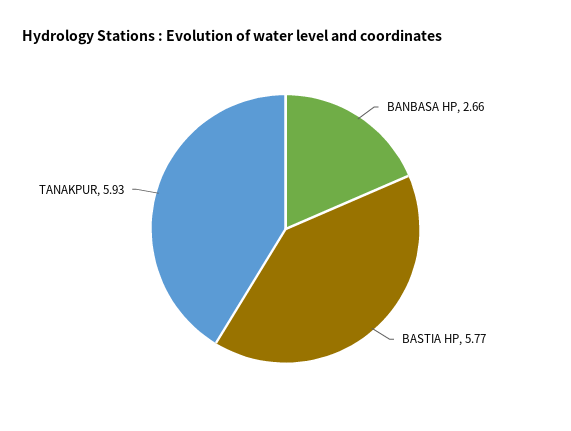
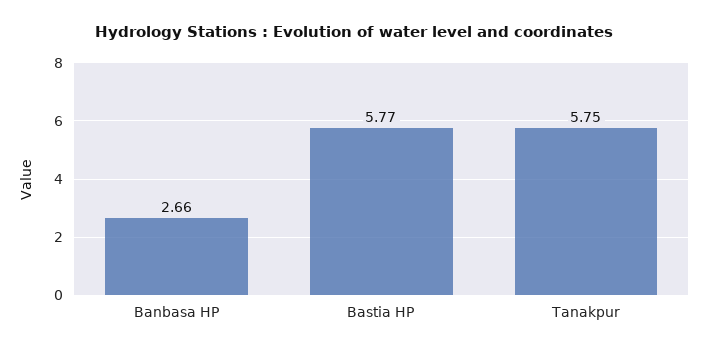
  {
    "BANBASA HP": 2.66,
    "BASTIA HP": 5.77,
-   "TANAKPUR": 5.93
+   "TANAKPUR": 5.75
  }

